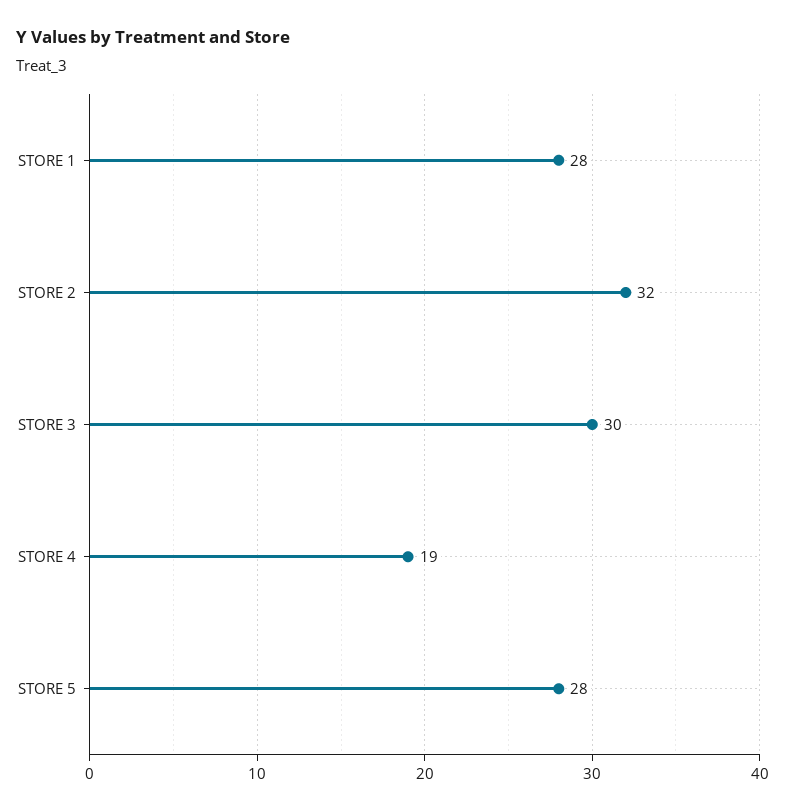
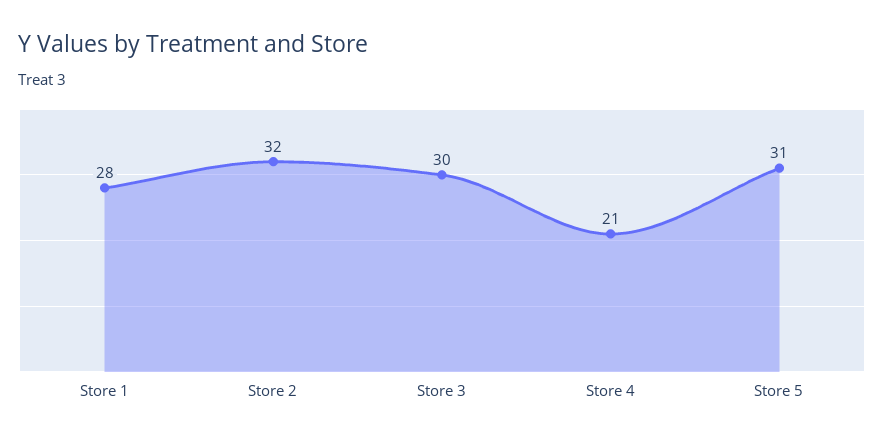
  {
    "STORE 1": 28,
    "STORE 2": 32,
    "STORE 3": 30,
-   "STORE 4": 19,
+   "STORE 4": 21,
-   "STORE 5": 28
+   "STORE 5": 31
  }

